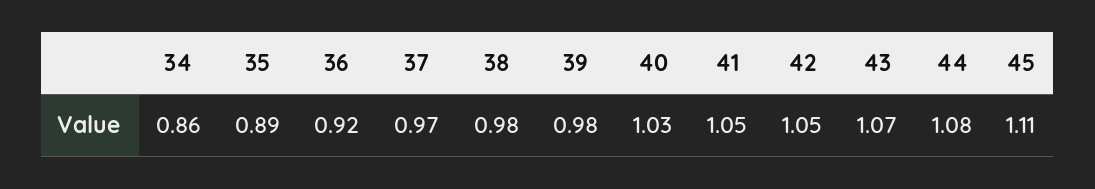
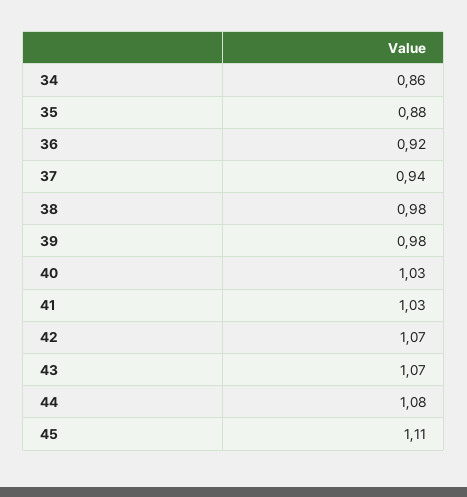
  {
    "34": 0.86,
-   "35": 0.89,
+   "35": 0.88,
    "36": 0.92,
-   "37": 0.97,
+   "37": 0.94,
    "38": 0.98,
    "39": 0.98,
    "40": 1.03,
-   "41": 1.05,
+   "41": 1.03,
-   "42": 1.05,
+   "42": 1.07,
    "43": 1.07,
    "44": 1.08,
    "45": 1.11
  }

